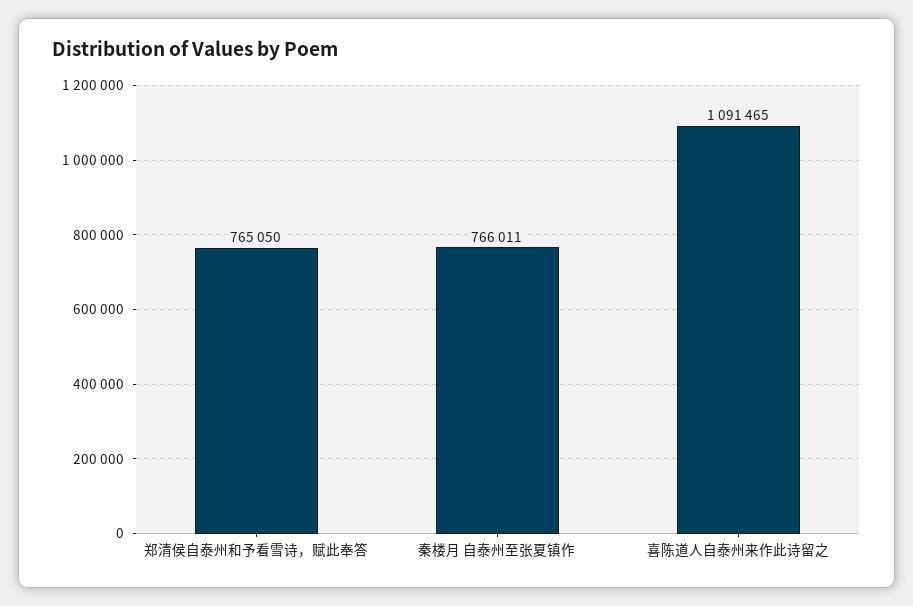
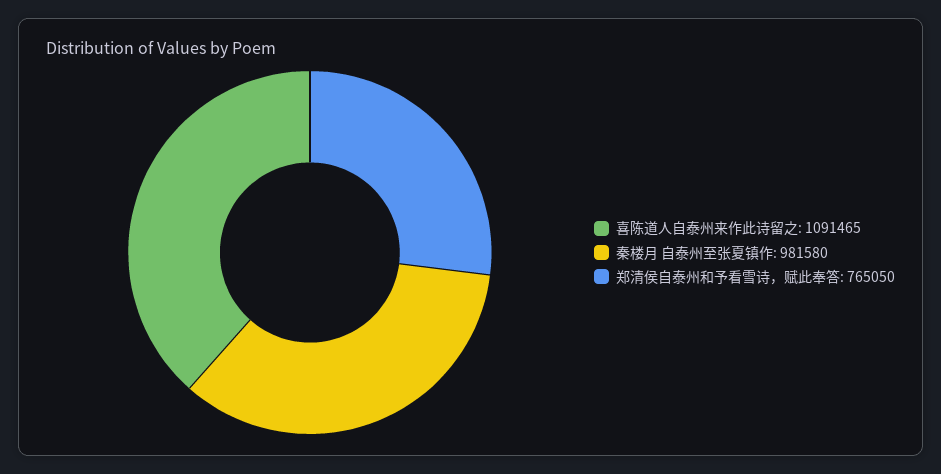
  {
    "郑清侯自泰州和予看雪诗，赋此奉答": 765050,
-   "秦楼月 自泰州至张夏镇作": 766011,
+   "秦楼月 自泰州至张夏镇作": 981580,
    "喜陈道人自泰州来作此诗留之": 1091465
  }

